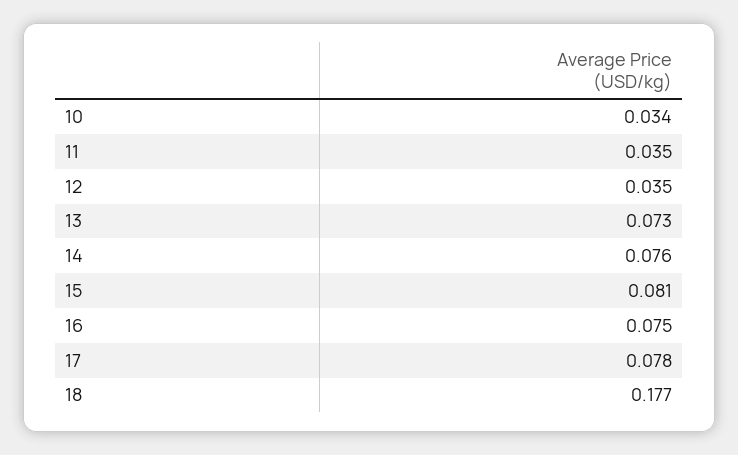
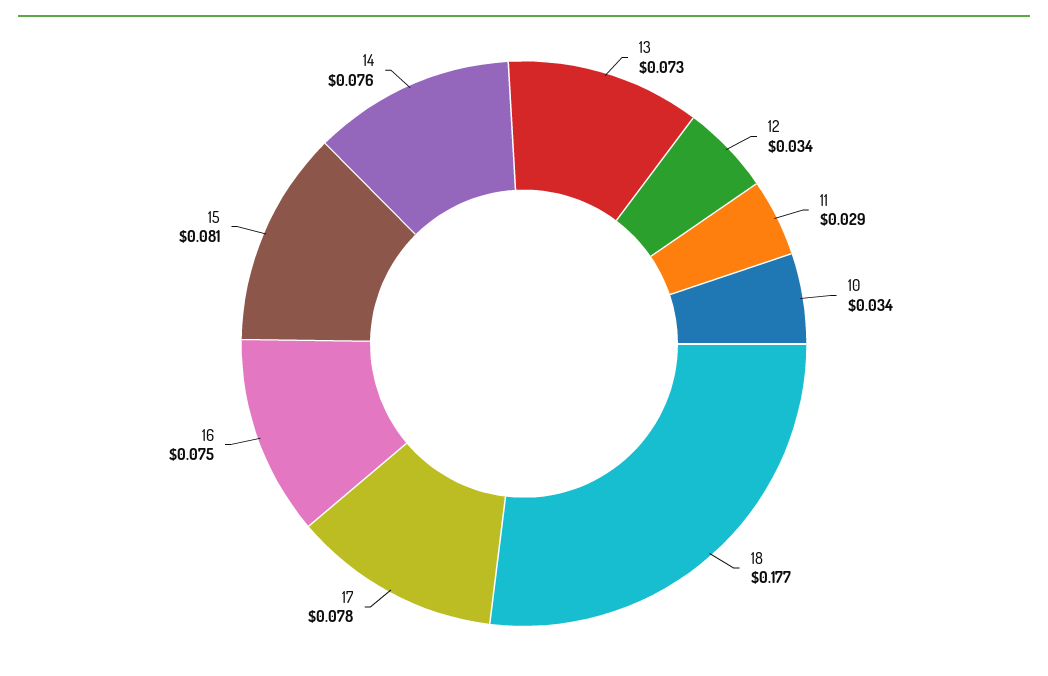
  {
    "10": 0.034,
-   "11": 0.035,
+   "11": 0.029,
-   "12": 0.035,
+   "12": 0.034,
    "13": 0.073,
    "14": 0.076,
    "15": 0.081,
    "16": 0.075,
    "17": 0.078,
    "18": 0.177
  }

